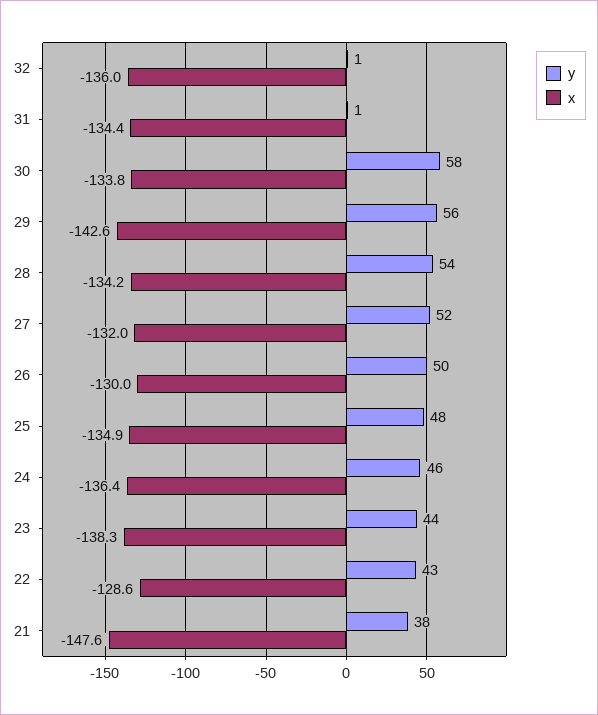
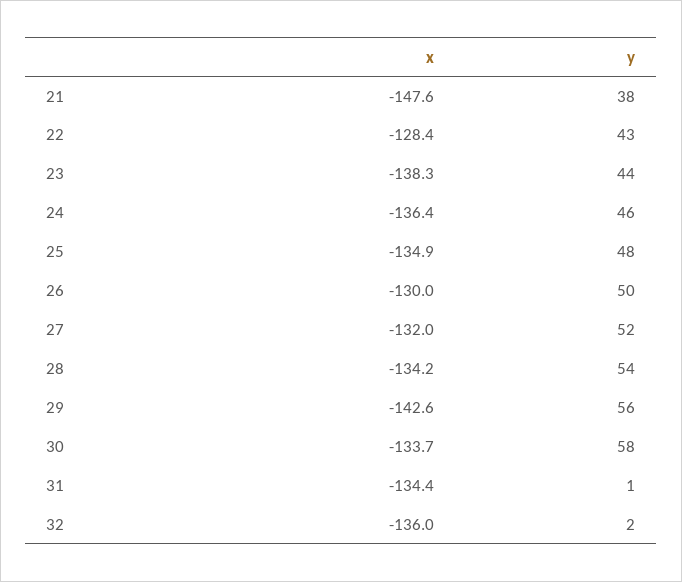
  {
    "y": {
-     "32": 1,
+     "32": 2,
      "31": 1,
      "30": 58,
      "29": 56,
      "28": 54,
      "27": 52,
      "26": 50,
      "25": 48,
      "24": 46,
      "23": 44,
      "22": 43,
      "21": 38
    },
    "x": {
      "32": -136,
      "31": -134.4,
-     "30": -133.8,
+     "30": -133.7,
      "29": -142.6,
      "28": -134.2,
      "27": -132,
      "26": -130,
      "25": -134.9,
      "24": -136.4,
      "23": -138.3,
-     "22": -128.6,
+     "22": -128.4,
      "21": -147.6
    }
  }

